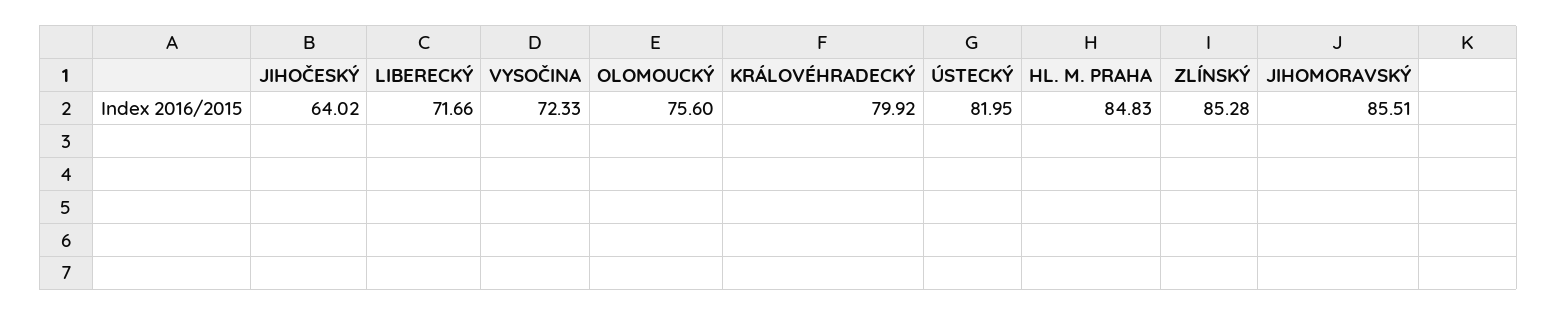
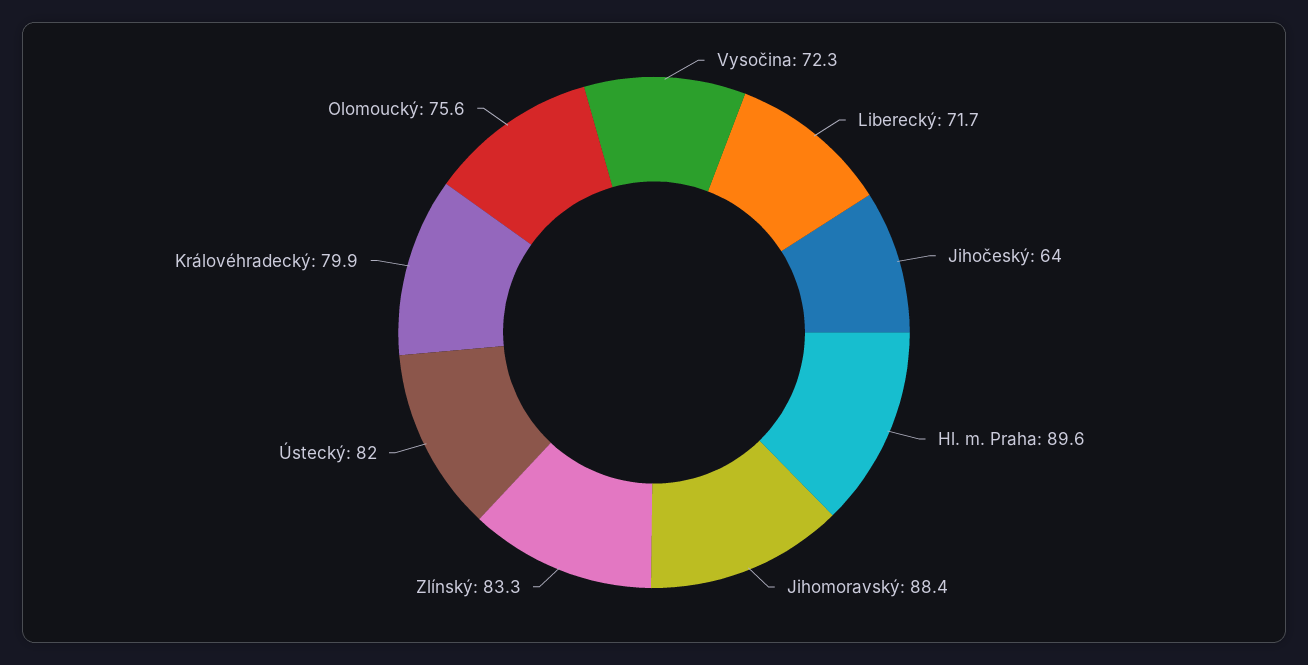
  {
    "JIHOČESKÝ": 64.02,
    "LIBERECKÝ": 71.66,
    "VYSOČINA": 72.33,
    "OLOMOUCKÝ": 75.6,
    "KRÁLOVÉHRADECKÝ": 79.92,
    "ÚSTECKÝ": 81.95,
-   "HL. M. PRAHA": 84.83,
+   "HL. M. PRAHA": 89.6,
-   "ZLÍNSKÝ": 85.28,
+   "ZLÍNSKÝ": 83.3,
-   "JIHOMORAVSKÝ": 85.51
+   "JIHOMORAVSKÝ": 88.4
  }

